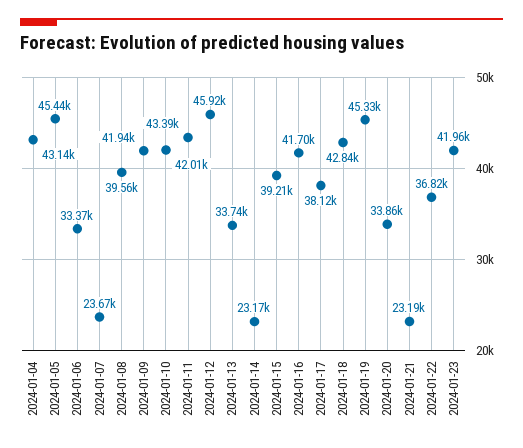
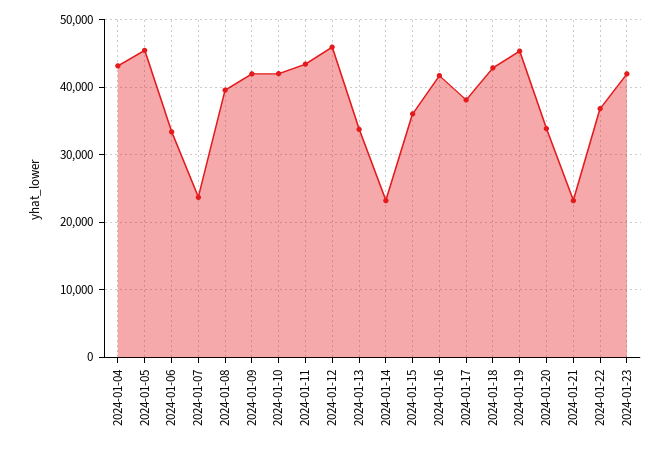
  {
    "2024-01-04": 43140,
    "2024-01-05": 45440,
    "2024-01-06": 33370,
    "2024-01-07": 23670,
    "2024-01-08": 39560,
    "2024-01-09": 41940,
    "2024-01-10": 42010,
    "2024-01-11": 43390,
    "2024-01-12": 45920,
    "2024-01-13": 33740,
    "2024-01-14": 23170,
-   "2024-01-15": 39210,
+   "2024-01-15": 36000,
    "2024-01-16": 41700,
    "2024-01-17": 38120,
    "2024-01-18": 42840,
    "2024-01-19": 45330,
    "2024-01-20": 33860,
    "2024-01-21": 23190,
    "2024-01-22": 36820,
    "2024-01-23": 41960
  }

